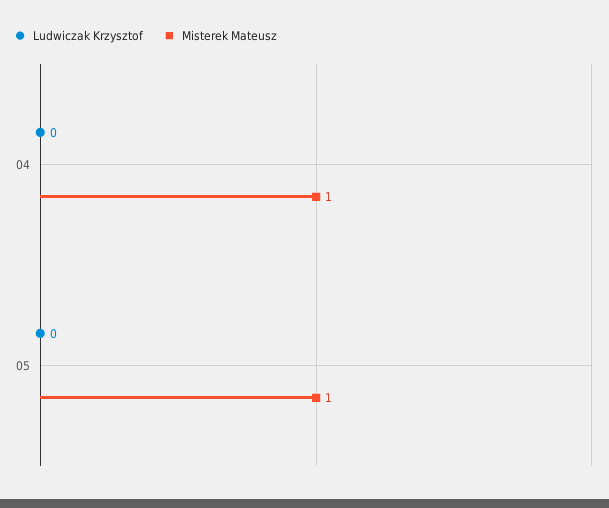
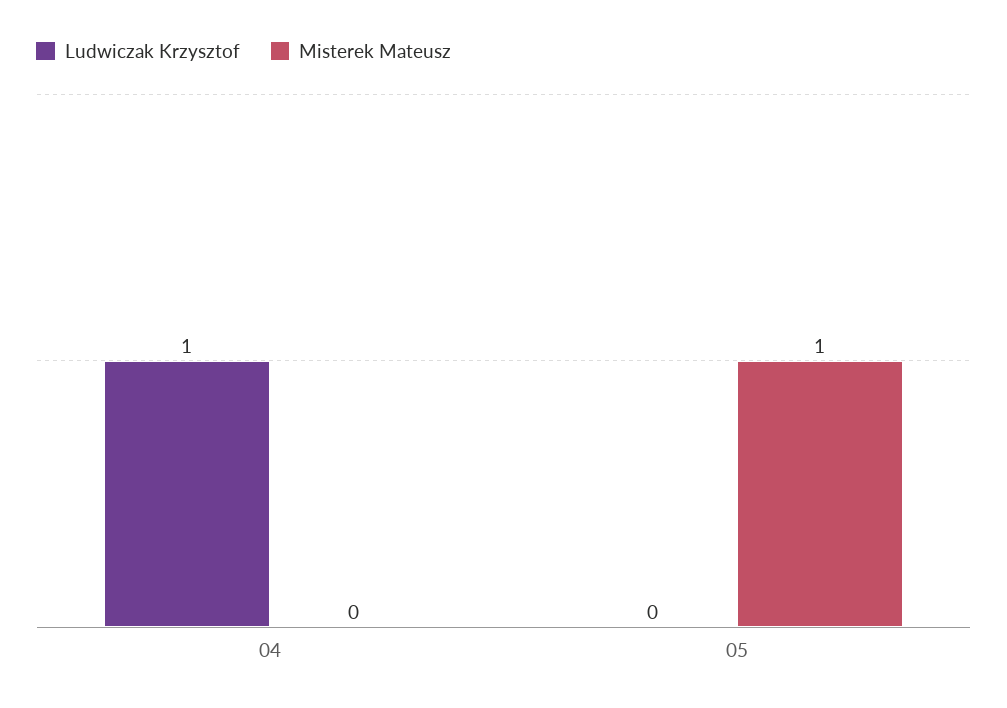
  {
    "Ludwiczak Krzysztof": {
-     "04": 0,
+     "04": 1,
      "05": 0
    },
    "Misterek Mateusz": {
-     "04": 1,
+     "04": 0,
      "05": 1
    }
  }

